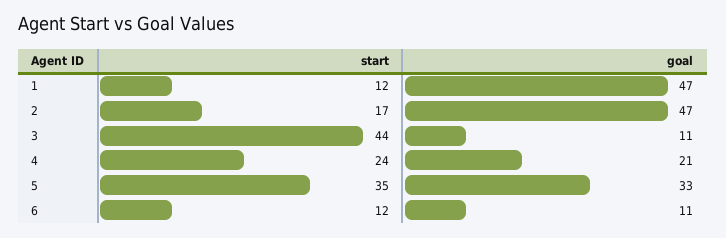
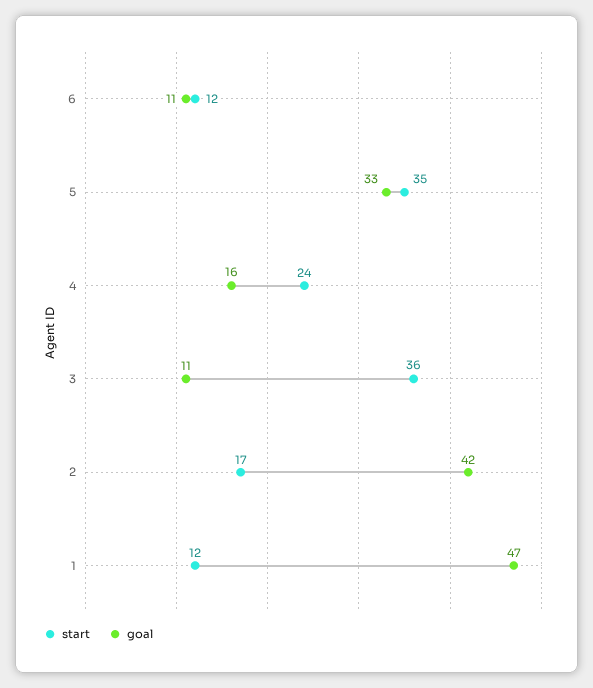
  {
    "start": {
      "1": 12,
      "2": 17,
-     "3": 44,
+     "3": 36,
      "4": 24,
      "5": 35,
      "6": 12
    },
    "goal": {
      "1": 47,
-     "2": 47,
+     "2": 42,
      "3": 11,
-     "4": 21,
+     "4": 16,
      "5": 33,
      "6": 11
    }
  }

